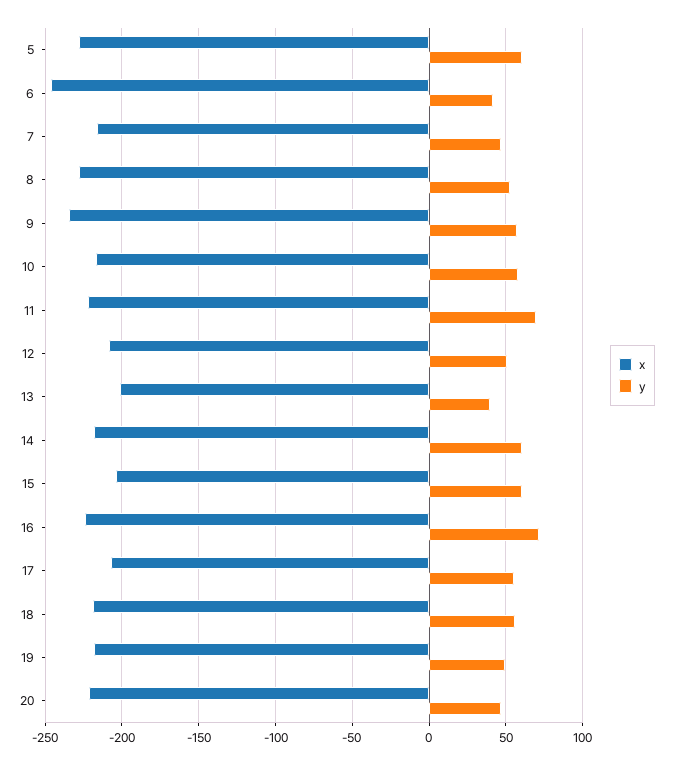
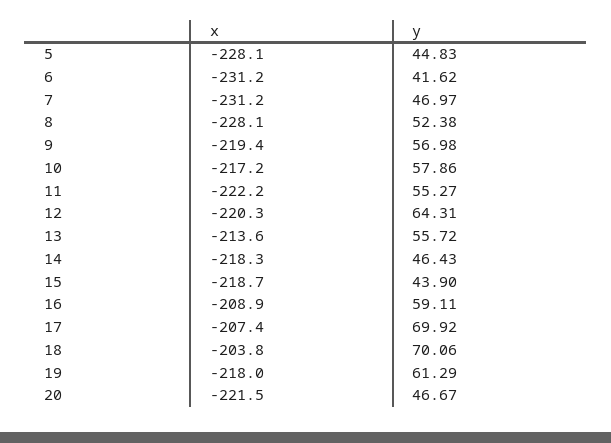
  {
    "x": {
      "5": -228.1,
-     "6": -245,
+     "6": -231.2,
-     "7": -215,
+     "7": -231.2,
      "8": -228.1,
-     "9": -235,
+     "9": -219.4,
      "10": -217.2,
      "11": -222.2,
-     "12": -210,
+     "12": -220.3,
-     "13": -200,
+     "13": -213.6,
      "14": -218.3,
-     "15": -205,
+     "15": -218.7,
-     "16": -225,
+     "16": -208.9,
      "17": -207.4,
-     "18": -220,
+     "18": -203.8,
      "19": -218,
      "20": -221.5
    },
    "y": {
-     "5": 60,
+     "5": 44.83,
      "6": 41.62,
      "7": 46.97,
      "8": 52.38,
      "9": 56.98,
      "10": 57.86,
-     "11": 70,
+     "11": 55.27,
-     "12": 50,
+     "12": 64.31,
-     "13": 40,
+     "13": 55.72,
-     "14": 60,
+     "14": 46.43,
-     "15": 60,
+     "15": 43.9,
-     "16": 70,
+     "16": 59.11,
-     "17": 55,
+     "17": 69.92,
-     "18": 55,
+     "18": 70.06,
-     "19": 50,
+     "19": 61.29,
      "20": 46.67
    }
  }

